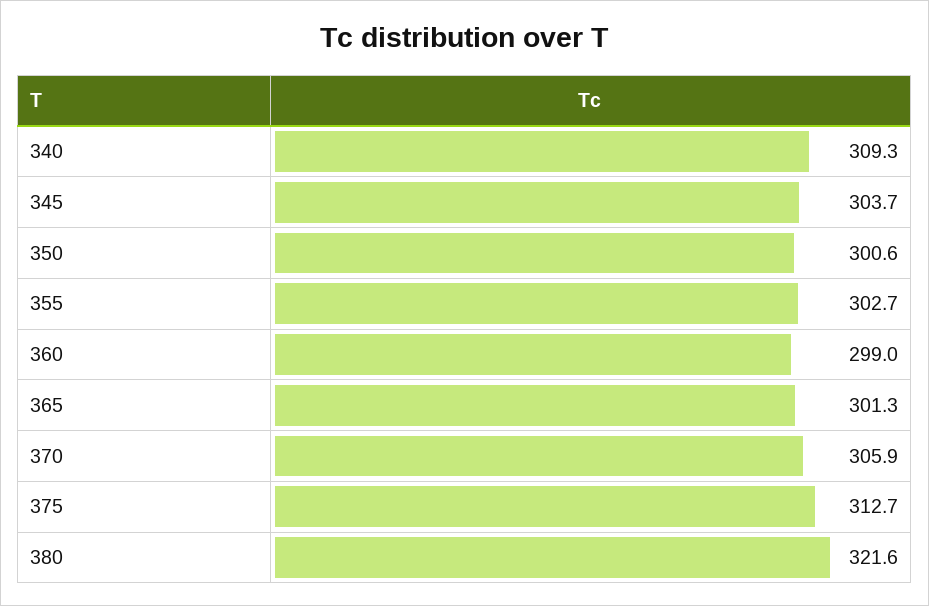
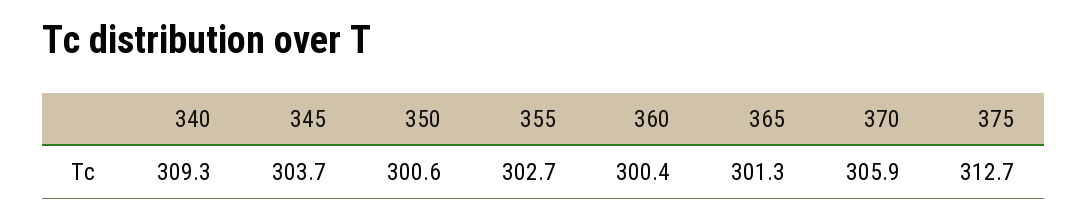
  {
    "340": 309.3,
    "345": 303.7,
    "350": 300.6,
    "355": 302.7,
-   "360": 299,
+   "360": 300.4,
    "365": 301.3,
    "370": 305.9,
-   "375": 312.7,
+   "375": 312.7
-   "380": 321.6
  }

